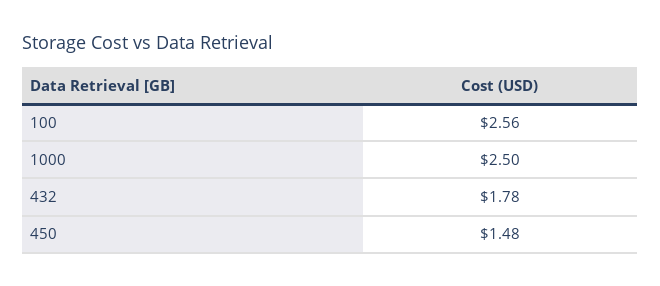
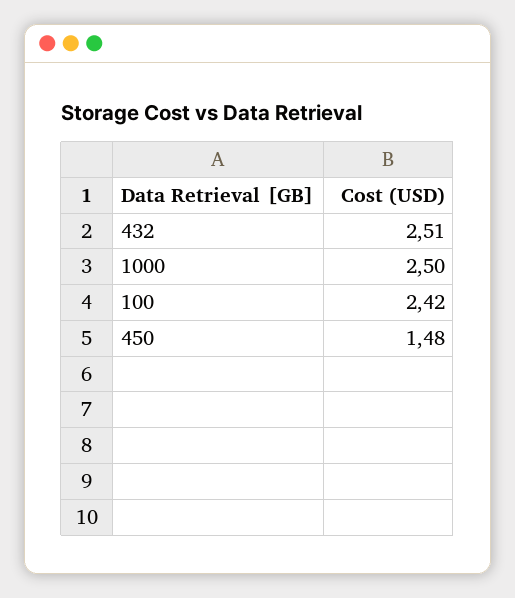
  {
-   "100": 2.56,
+   "100": 2.42,
    "1000": 2.5,
-   "432": 1.78,
+   "432": 2.51,
    "450": 1.48
  }

